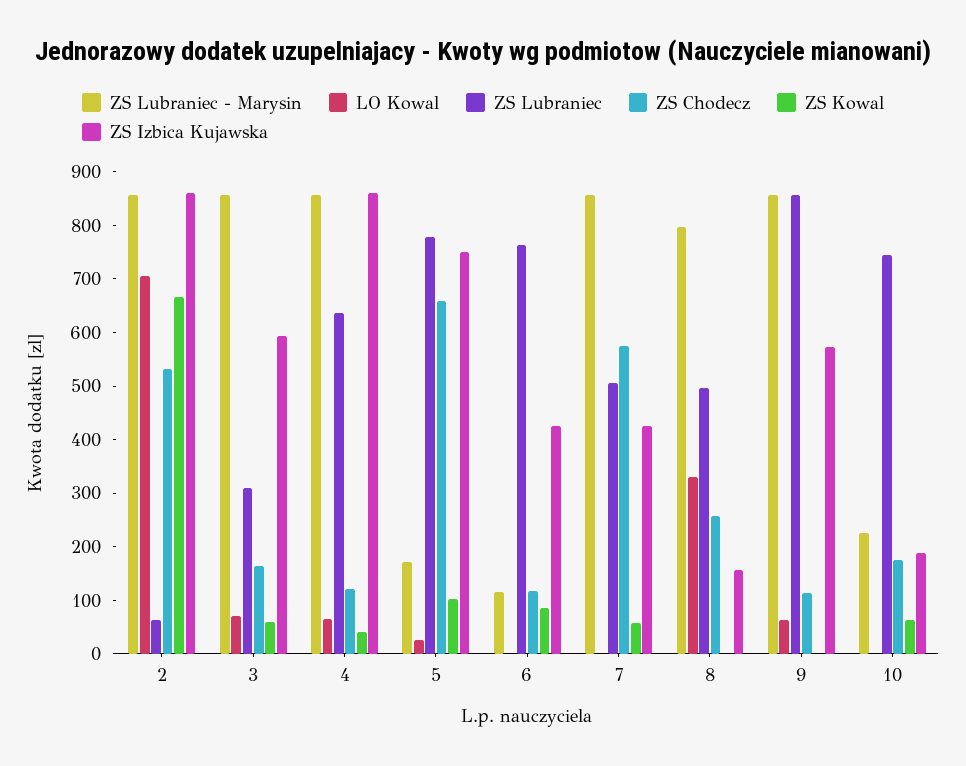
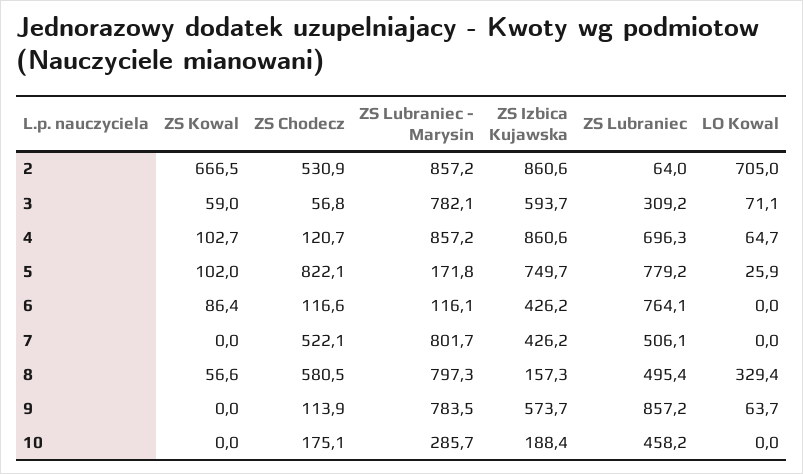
  {
    "ZS Lubraniec - Marysin": {
      "2": 857.2,
-     "3": 860,
+     "3": 782.1,
      "4": 857.2,
      "5": 171.8,
      "6": 116.1,
-     "7": 860,
+     "7": 801.7,
      "8": 797.3,
-     "9": 860,
+     "9": 783.5,
-     "10": 220
+     "10": 285.7
    },
    "LO Kowal": {
      "2": 705,
      "3": 71.1,
      "4": 64.7,
      "5": 25.9,
      "6": 0,
      "7": 0,
      "8": 329.4,
      "9": 63.7,
      "10": 0
    },
    "ZS Lubraniec": {
      "2": 64,
      "3": 309.2,
-     "4": 640,
+     "4": 696.3,
      "5": 779.2,
      "6": 764.1,
      "7": 506.1,
      "8": 495.4,
      "9": 857.2,
-     "10": 740
+     "10": 458.2
    },
    "ZS Chodecz": {
      "2": 530.9,
-     "3": 160,
+     "3": 56.8,
      "4": 120.7,
-     "5": 660,
+     "5": 822.1,
      "6": 116.6,
-     "7": 580,
+     "7": 522.1,
-     "8": 260,
+     "8": 580.5,
      "9": 113.9,
      "10": 175.1
    },
    "ZS Kowal": {
      "2": 666.5,
      "3": 59,
-     "4": 40,
+     "4": 102.7,
      "5": 102,
      "6": 86.4,
-     "7": 60,
+     "7": 0,
-     "8": 0,
+     "8": 56.6,
      "9": 0,
-     "10": 60
+     "10": 0
    },
    "ZS Izbica Kujawska": {
      "2": 860.6,
      "3": 593.7,
      "4": 860.6,
      "5": 749.7,
      "6": 426.2,
      "7": 426.2,
      "8": 157.3,
      "9": 573.7,
      "10": 188.4
    }
  }

